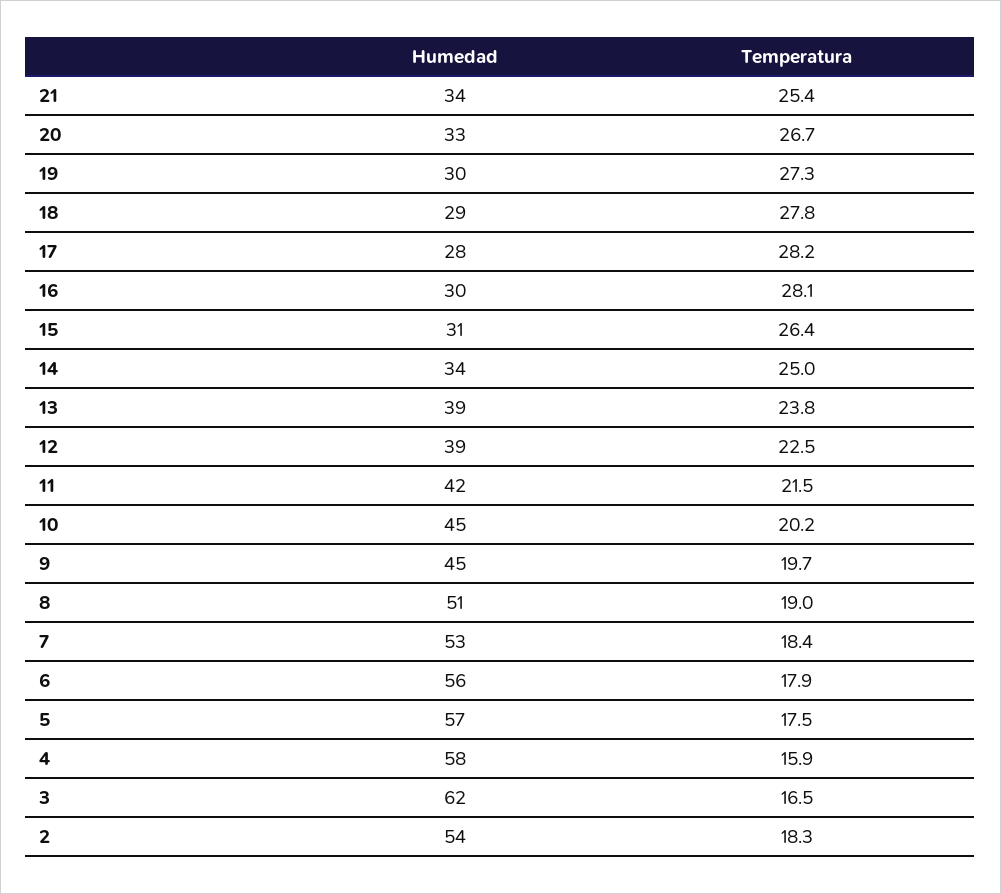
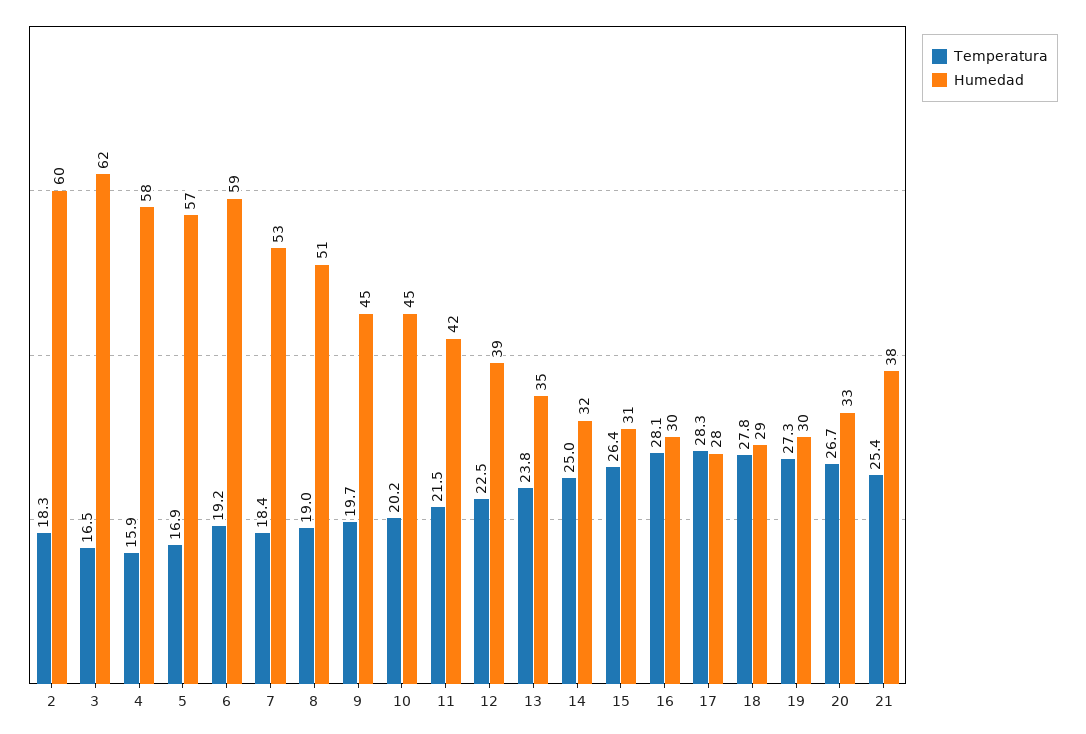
  {
    "Humedad": {
-     "21": 34,
+     "21": 38,
      "20": 33,
      "19": 30,
      "18": 29,
      "17": 28,
      "16": 30,
      "15": 31,
-     "14": 34,
+     "14": 32,
-     "13": 39,
+     "13": 35,
      "12": 39,
      "11": 42,
      "10": 45,
      "9": 45,
      "8": 51,
      "7": 53,
-     "6": 56,
+     "6": 59,
      "5": 57,
      "4": 58,
      "3": 62,
-     "2": 54
+     "2": 60
    },
    "Temperatura": {
      "21": 25.4,
      "20": 26.7,
      "19": 27.3,
      "18": 27.8,
-     "17": 28.2,
+     "17": 28.3,
      "16": 28.1,
      "15": 26.4,
      "14": 25,
      "13": 23.8,
      "12": 22.5,
      "11": 21.5,
      "10": 20.2,
      "9": 19.7,
      "8": 19,
      "7": 18.4,
-     "6": 17.9,
+     "6": 19.2,
-     "5": 17.5,
+     "5": 16.9,
      "4": 15.9,
      "3": 16.5,
      "2": 18.3
    }
  }

